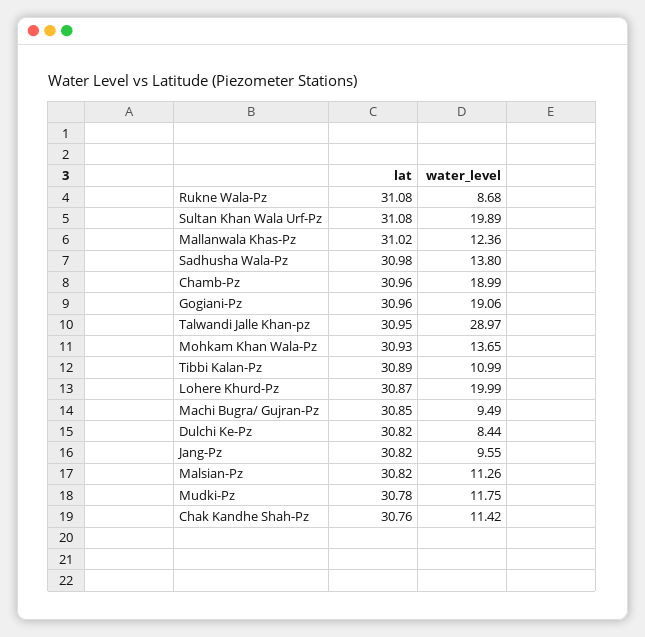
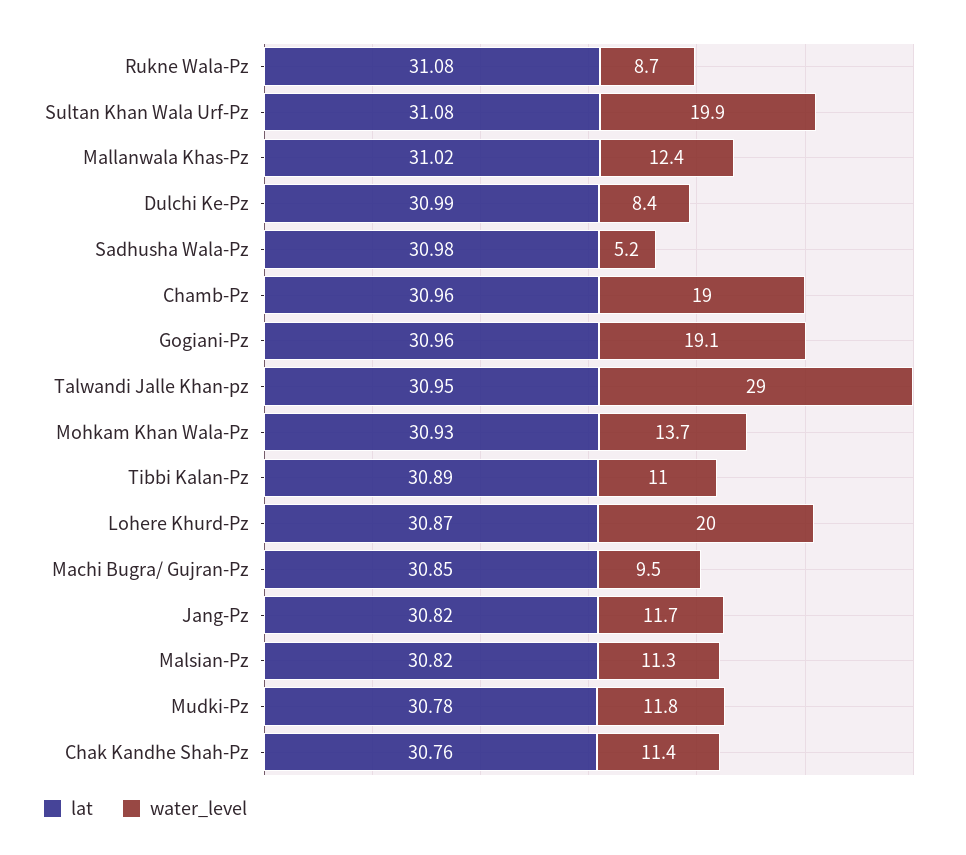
  {
    "lat": {
      "Rukne Wala-Pz": 31.08,
      "Sultan Khan Wala Urf-Pz": 31.08,
      "Mallanwala Khas-Pz": 31.02,
      "Sadhusha Wala-Pz": 30.98,
      "Chamb-Pz": 30.96,
      "Gogiani-Pz": 30.96,
      "Talwandi Jalle Khan-pz": 30.95,
      "Mohkam Khan Wala-Pz": 30.93,
      "Tibbi Kalan-Pz": 30.89,
      "Lohere Khurd-Pz": 30.87,
      "Machi Bugra/ Gujran-Pz": 30.85,
-     "Dulchi Ke-Pz": 30.82,
+     "Dulchi Ke-Pz": 30.99,
      "Jang-Pz": 30.82,
      "Malsian-Pz": 30.82,
      "Mudki-Pz": 30.78,
      "Chak Kandhe Shah-Pz": 30.76
    },
    "water_level": {
      "Rukne Wala-Pz": 8.68,
      "Sultan Khan Wala Urf-Pz": 19.89,
      "Mallanwala Khas-Pz": 12.36,
-     "Sadhusha Wala-Pz": 13.8,
+     "Sadhusha Wala-Pz": 5.2,
      "Chamb-Pz": 18.99,
      "Gogiani-Pz": 19.06,
      "Talwandi Jalle Khan-pz": 28.97,
      "Mohkam Khan Wala-Pz": 13.65,
      "Tibbi Kalan-Pz": 10.99,
      "Lohere Khurd-Pz": 19.99,
      "Machi Bugra/ Gujran-Pz": 9.49,
      "Dulchi Ke-Pz": 8.44,
-     "Jang-Pz": 9.55,
+     "Jang-Pz": 11.7,
      "Malsian-Pz": 11.26,
      "Mudki-Pz": 11.75,
      "Chak Kandhe Shah-Pz": 11.42
    }
  }

